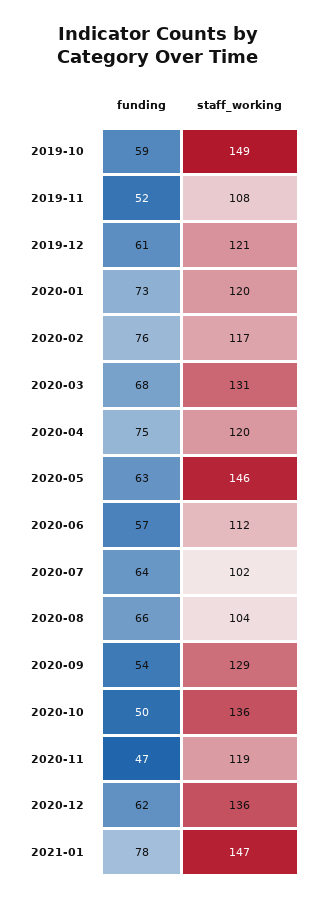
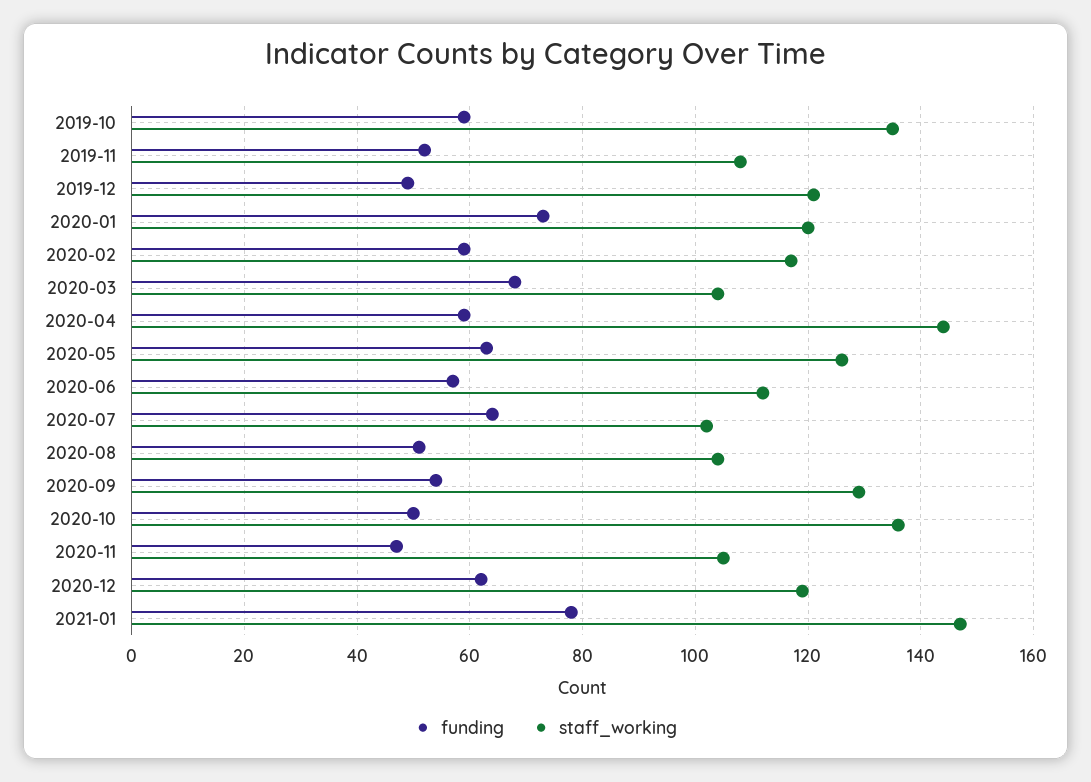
  {
    "funding": {
      "2019-10": 59,
      "2019-11": 52,
-     "2019-12": 61,
+     "2019-12": 50,
      "2020-01": 73,
-     "2020-02": 76,
+     "2020-02": 60,
      "2020-03": 68,
-     "2020-04": 75,
+     "2020-04": 60,
      "2020-05": 63,
      "2020-06": 57,
      "2020-07": 64,
-     "2020-08": 66,
+     "2020-08": 50,
      "2020-09": 54,
      "2020-10": 50,
      "2020-11": 47,
      "2020-12": 62,
      "2021-01": 78
    },
    "staff_working": {
-     "2019-10": 149,
+     "2019-10": 135,
      "2019-11": 108,
      "2019-12": 121,
      "2020-01": 120,
      "2020-02": 117,
-     "2020-03": 131,
+     "2020-03": 105,
-     "2020-04": 120,
+     "2020-04": 145,
-     "2020-05": 146,
+     "2020-05": 125,
      "2020-06": 112,
      "2020-07": 102,
      "2020-08": 104,
      "2020-09": 129,
      "2020-10": 136,
-     "2020-11": 119,
+     "2020-11": 105,
-     "2020-12": 136,
+     "2020-12": 120,
      "2021-01": 147
    }
  }

